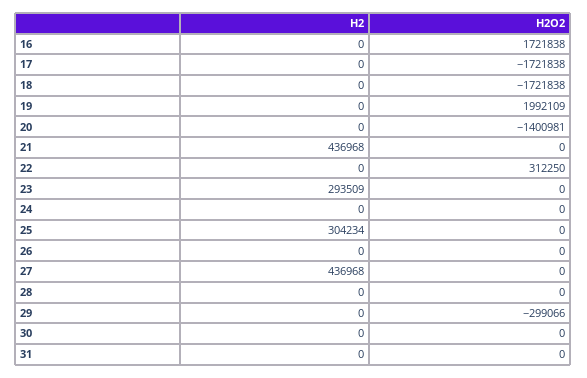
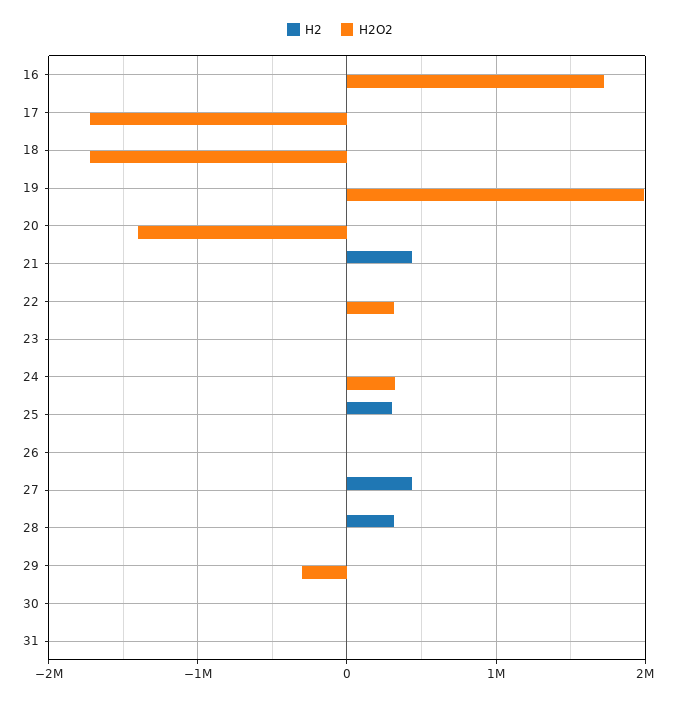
  {
    "H2": {
      "16": 0,
      "17": 0,
      "18": 0,
      "19": 0,
      "20": 0,
      "21": 436968,
      "22": 0,
-     "23": 293509,
+     "23": 0,
      "24": 0,
      "25": 304234,
      "26": 0,
      "27": 436968,
-     "28": 0,
+     "28": 300000,
      "29": 0,
      "30": 0,
      "31": 0
    },
    "H2O2": {
      "16": 1721838,
      "17": -1721838,
      "18": -1721838,
      "19": 1992109,
      "20": -1400981,
      "21": 0,
      "22": 312250,
      "23": 0,
-     "24": 0,
+     "24": 300000,
      "25": 0,
      "26": 0,
      "27": 0,
      "28": 0,
      "29": -299066,
      "30": 0,
      "31": 0
    }
  }

